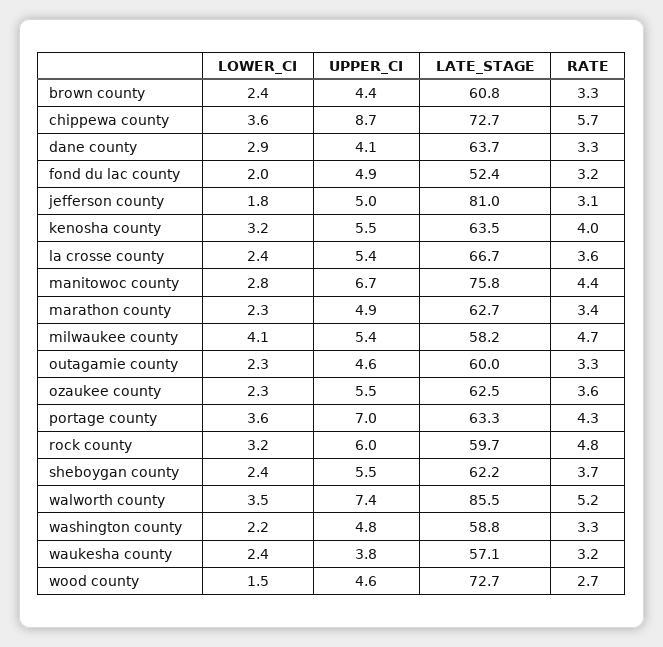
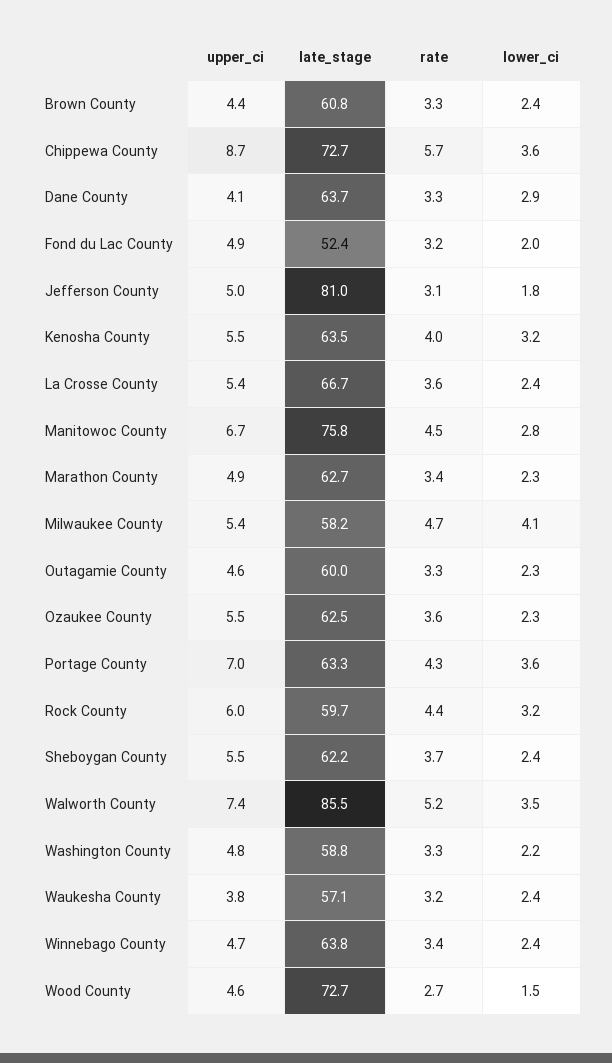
  {
    "LOWER_CI": {
      "brown county": 2.4,
      "chippewa county": 3.6,
      "dane county": 2.9,
      "fond du lac county": 2,
      "jefferson county": 1.8,
      "kenosha county": 3.2,
      "la crosse county": 2.4,
      "manitowoc county": 2.8,
      "marathon county": 2.3,
      "milwaukee county": 4.1,
      "outagamie county": 2.3,
      "ozaukee county": 2.3,
      "portage county": 3.6,
      "rock county": 3.2,
      "sheboygan county": 2.4,
      "walworth county": 3.5,
      "washington county": 2.2,
      "waukesha county": 2.4,
-     "wood county": 1.5
+     "wood county": 1.5,
+     "Winnebago County": 2.4
    },
    "UPPER_CI": {
      "brown county": 4.4,
      "chippewa county": 8.7,
      "dane county": 4.1,
      "fond du lac county": 4.9,
      "jefferson county": 5,
      "kenosha county": 5.5,
      "la crosse county": 5.4,
      "manitowoc county": 6.7,
      "marathon county": 4.9,
      "milwaukee county": 5.4,
      "outagamie county": 4.6,
      "ozaukee county": 5.5,
      "portage county": 7,
      "rock county": 6,
      "sheboygan county": 5.5,
      "walworth county": 7.4,
      "washington county": 4.8,
      "waukesha county": 3.8,
-     "wood county": 4.6
+     "wood county": 4.6,
+     "Winnebago County": 4.7
    },
    "LATE_STAGE": {
      "brown county": 60.8,
      "chippewa county": 72.7,
      "dane county": 63.7,
      "fond du lac county": 52.4,
      "jefferson county": 81,
      "kenosha county": 63.5,
      "la crosse county": 66.7,
      "manitowoc county": 75.8,
      "marathon county": 62.7,
      "milwaukee county": 58.2,
      "outagamie county": 60,
      "ozaukee county": 62.5,
      "portage county": 63.3,
      "rock county": 59.7,
      "sheboygan county": 62.2,
      "walworth county": 85.5,
      "washington county": 58.8,
      "waukesha county": 57.1,
-     "wood county": 72.7
+     "wood county": 72.7,
+     "Winnebago County": 63.8
    },
    "RATE": {
      "brown county": 3.3,
      "chippewa county": 5.7,
      "dane county": 3.3,
      "fond du lac county": 3.2,
      "jefferson county": 3.1,
      "kenosha county": 4,
      "la crosse county": 3.6,
-     "manitowoc county": 4.4,
+     "manitowoc county": 4.5,
      "marathon county": 3.4,
      "milwaukee county": 4.7,
      "outagamie county": 3.3,
      "ozaukee county": 3.6,
      "portage county": 4.3,
-     "rock county": 4.8,
+     "rock county": 4.4,
      "sheboygan county": 3.7,
      "walworth county": 5.2,
      "washington county": 3.3,
      "waukesha county": 3.2,
-     "wood county": 2.7
+     "wood county": 2.7,
+     "Winnebago County": 3.4
    }
  }

